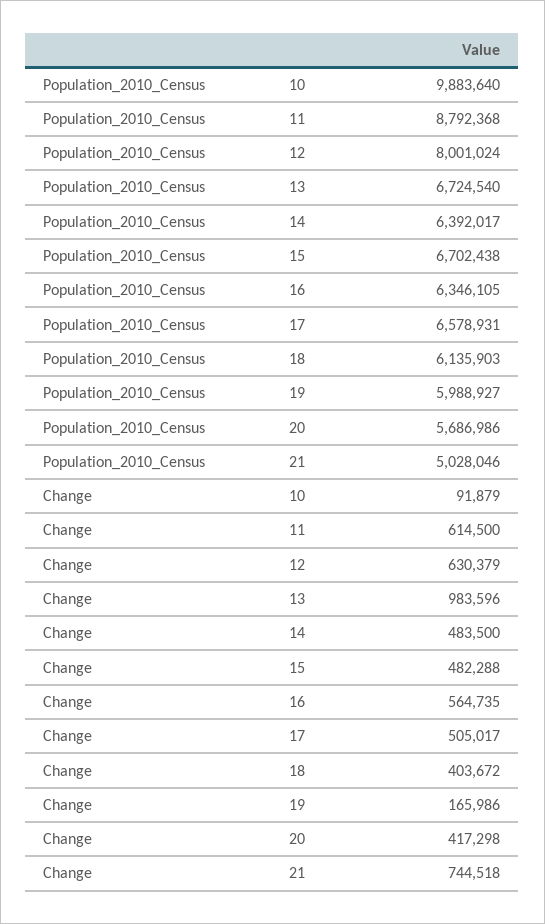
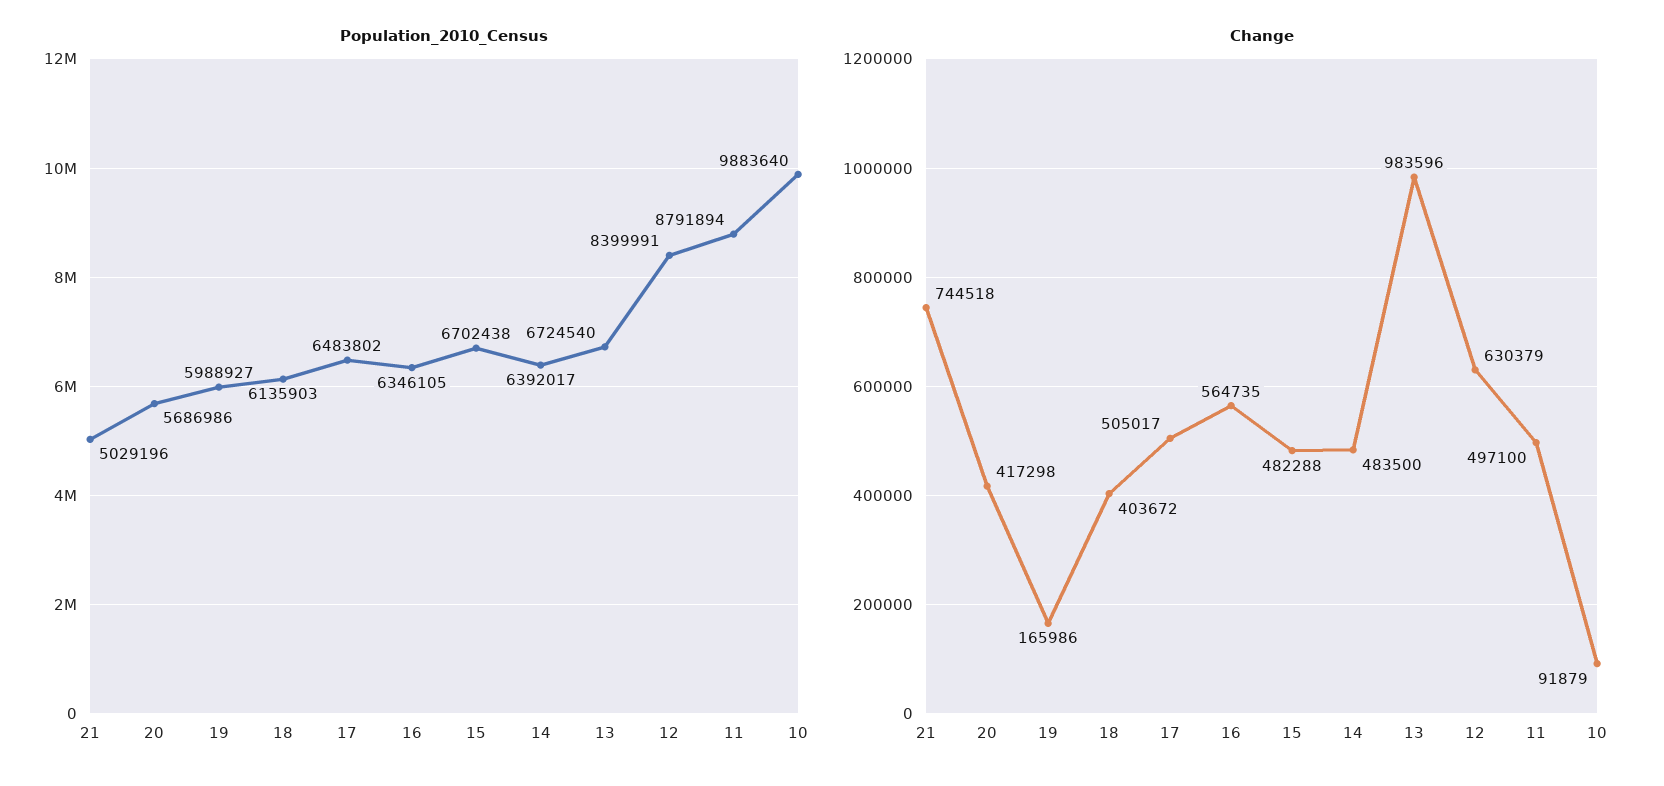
  {
    "Population_2010_Census": {
      "10": 9883640,
-     "11": 8792368,
+     "11": 8791894,
-     "12": 8001024,
+     "12": 8399991,
      "13": 6724540,
      "14": 6392017,
      "15": 6702438,
      "16": 6346105,
-     "17": 6578931,
+     "17": 6483802,
      "18": 6135903,
      "19": 5988927,
      "20": 5686986,
-     "21": 5028046
+     "21": 5029196
    },
    "Change": {
      "10": 91879,
-     "11": 614500,
+     "11": 497100,
      "12": 630379,
      "13": 983596,
      "14": 483500,
      "15": 482288,
      "16": 564735,
      "17": 505017,
      "18": 403672,
      "19": 165986,
      "20": 417298,
      "21": 744518
    }
  }

